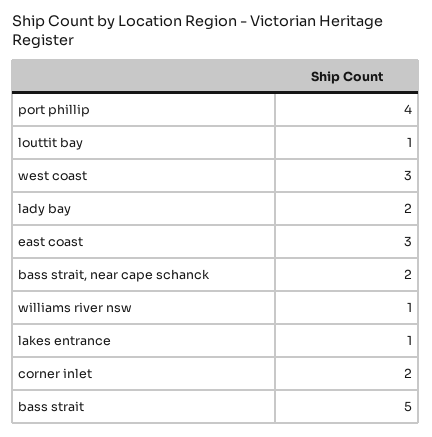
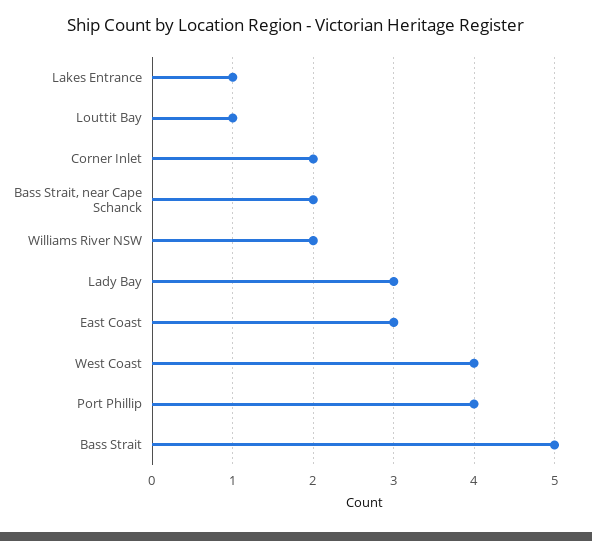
  {
    "port phillip": 4,
    "louttit bay": 1,
-   "west coast": 3,
+   "west coast": 4,
-   "lady bay": 2,
+   "lady bay": 3,
    "east coast": 3,
    "bass strait, near cape schanck": 2,
-   "williams river nsw": 1,
+   "williams river nsw": 2,
    "lakes entrance": 1,
    "corner inlet": 2,
    "bass strait": 5
  }

